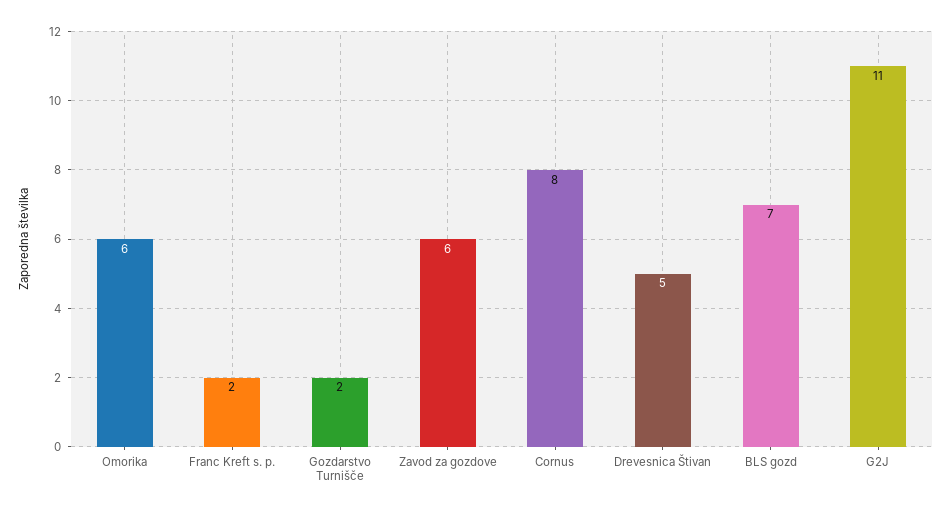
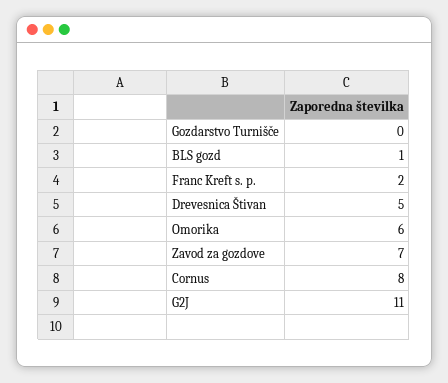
  {
    "Omorika": 6,
    "Franc Kreft s. p.": 2,
-   "Gozdarstvo Turnišče": 2,
+   "Gozdarstvo Turnišče": 0,
-   "Zavod za gozdove": 6,
+   "Zavod za gozdove": 7,
    "Cornus": 8,
    "Drevesnica Štivan": 5,
-   "BLS gozd": 7,
+   "BLS gozd": 1,
    "G2J": 11
  }

